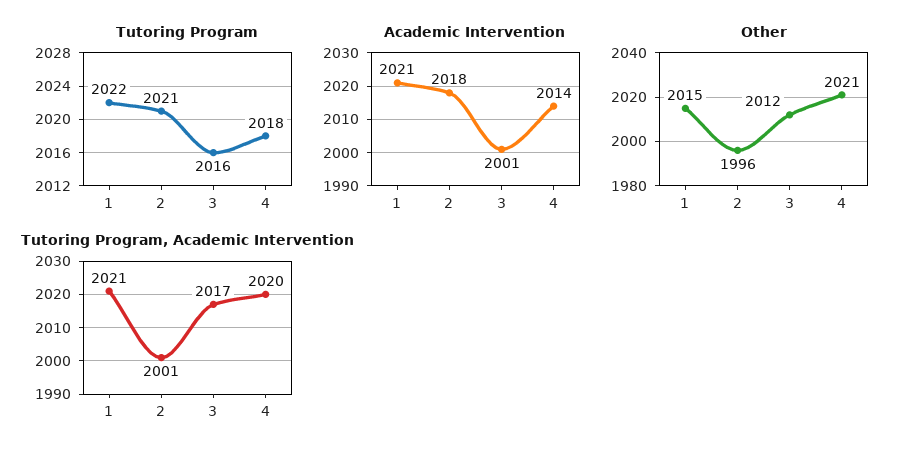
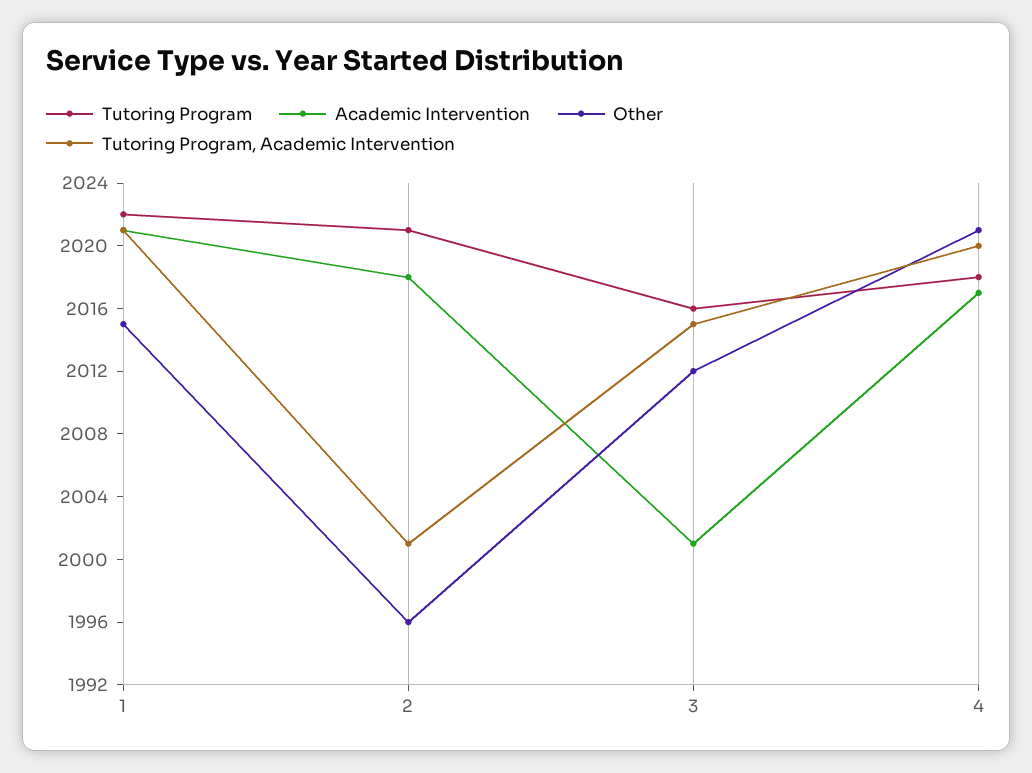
  {
    "Tutoring Program": {
      "1": 2022,
      "2": 2021,
      "3": 2016,
      "4": 2018
    },
    "Academic Intervention": {
      "1": 2021,
      "2": 2018,
      "3": 2001,
-     "4": 2014
+     "4": 2017
    },
    "Other": {
      "1": 2015,
      "2": 1996,
      "3": 2012,
      "4": 2021
    },
    "Tutoring Program, Academic Intervention": {
      "1": 2021,
      "2": 2001,
-     "3": 2017,
+     "3": 2015,
      "4": 2020
    }
  }

